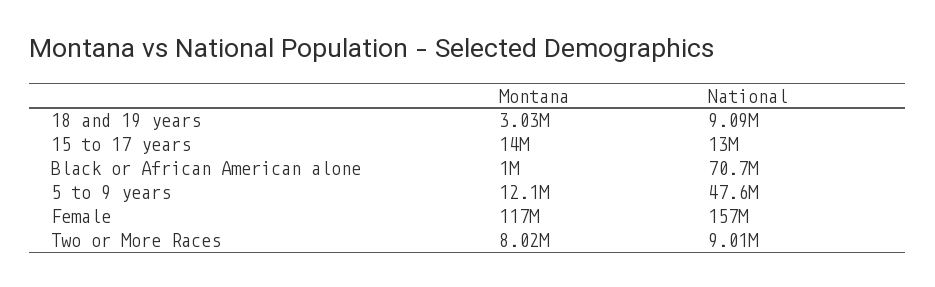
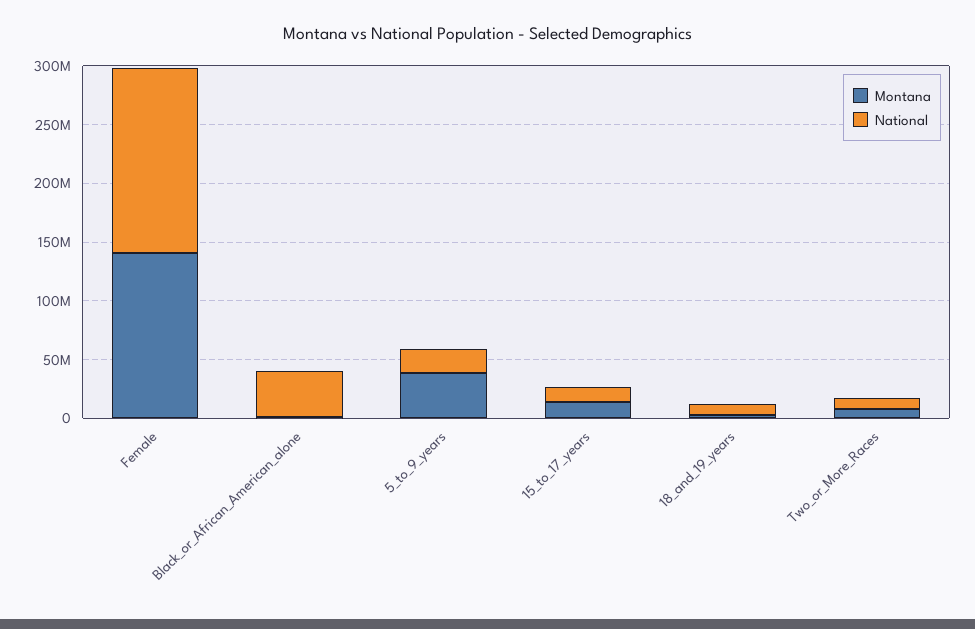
  {
    "Montana": {
      "18 and 19 years": 3030000,
      "15 to 17 years": 14000000,
      "Black or African American alone": 1000000,
-     "5 to 9 years": 12100000,
+     "5 to 9 years": 40000000,
-     "Female": 117000000,
+     "Female": 140000000,
      "Two or More Races": 8020000
    },
    "National": {
      "18 and 19 years": 9090000,
      "15 to 17 years": 13000000,
-     "Black or African American alone": 70700000,
+     "Black or African American alone": 40000000,
-     "5 to 9 years": 47600000,
+     "5 to 9 years": 20000000,
      "Female": 157000000,
      "Two or More Races": 9010000
    }
  }

